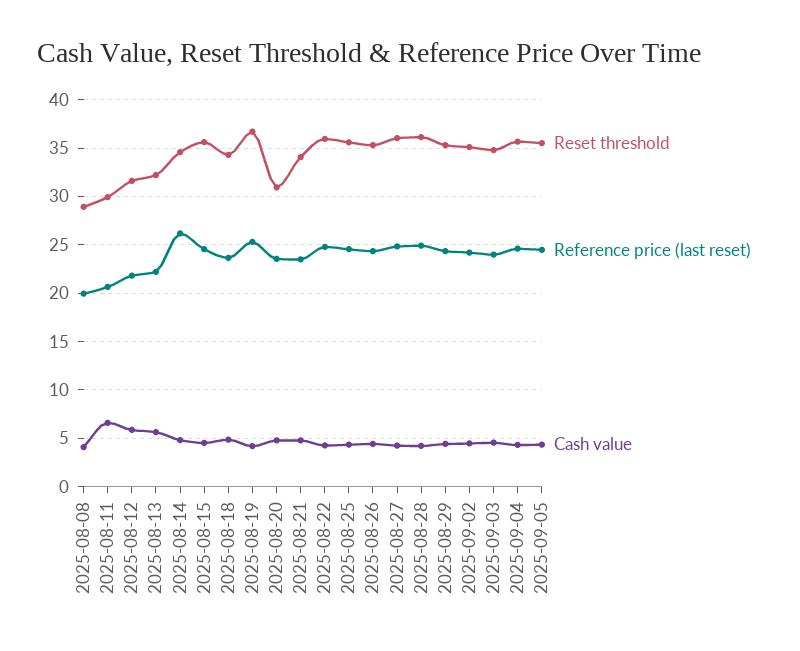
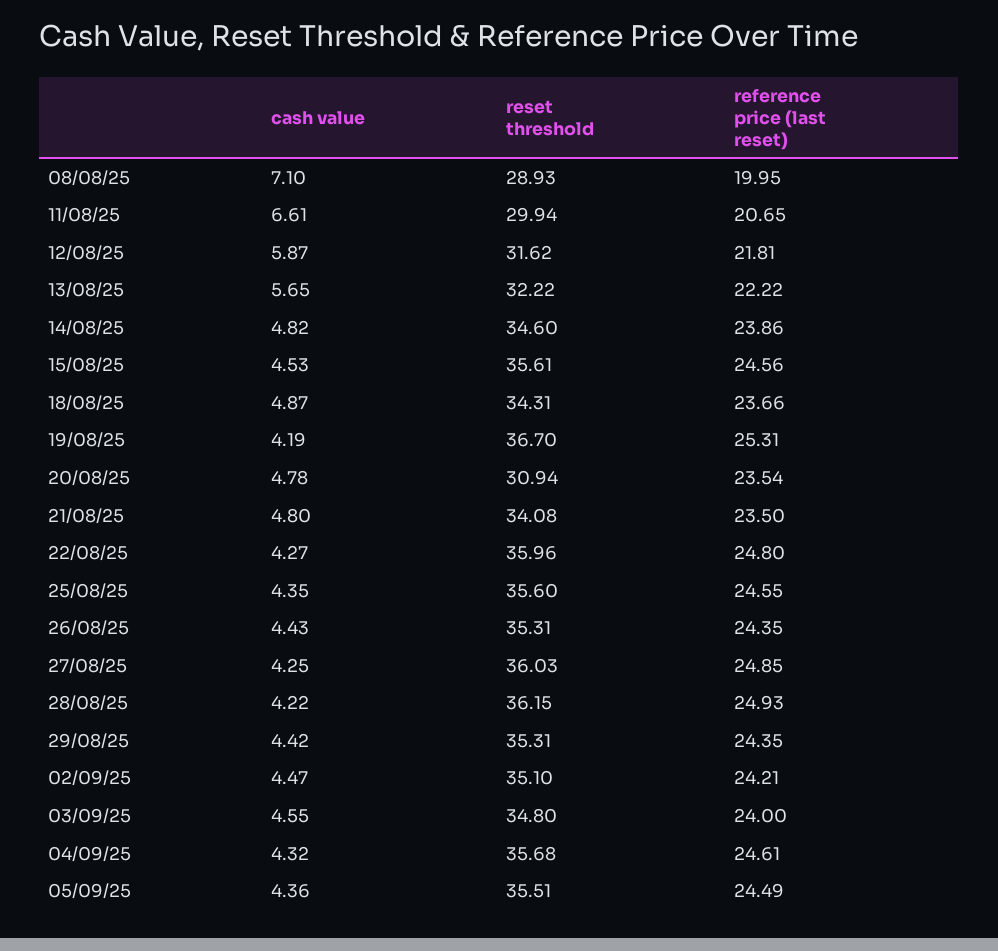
  {
    "Reset threshold": {
      "2025-08-08": 28.93,
      "2025-08-11": 29.94,
      "2025-08-12": 31.62,
      "2025-08-13": 32.22,
      "2025-08-14": 34.6,
      "2025-08-15": 35.61,
      "2025-08-18": 34.31,
      "2025-08-19": 36.7,
      "2025-08-20": 30.94,
      "2025-08-21": 34.08,
      "2025-08-22": 35.96,
      "2025-08-25": 35.6,
      "2025-08-26": 35.31,
      "2025-08-27": 36.03,
      "2025-08-28": 36.15,
      "2025-08-29": 35.31,
      "2025-09-02": 35.1,
      "2025-09-03": 34.8,
      "2025-09-04": 35.68,
      "2025-09-05": 35.51
    },
    "Reference price (last reset)": {
      "2025-08-08": 19.95,
      "2025-08-11": 20.65,
      "2025-08-12": 21.81,
      "2025-08-13": 22.22,
-     "2025-08-14": 26,
+     "2025-08-14": 23.86,
      "2025-08-15": 24.56,
      "2025-08-18": 23.66,
      "2025-08-19": 25.31,
      "2025-08-20": 23.54,
      "2025-08-21": 23.5,
      "2025-08-22": 24.8,
      "2025-08-25": 24.55,
      "2025-08-26": 24.35,
      "2025-08-27": 24.85,
      "2025-08-28": 24.93,
      "2025-08-29": 24.35,
      "2025-09-02": 24.21,
      "2025-09-03": 24,
      "2025-09-04": 24.61,
      "2025-09-05": 24.49
    },
    "Cash value": {
-     "2025-08-08": 4,
+     "2025-08-08": 7.1,
      "2025-08-11": 6.61,
      "2025-08-12": 5.87,
      "2025-08-13": 5.65,
      "2025-08-14": 4.82,
      "2025-08-15": 4.53,
      "2025-08-18": 4.87,
      "2025-08-19": 4.19,
      "2025-08-20": 4.78,
      "2025-08-21": 4.8,
      "2025-08-22": 4.27,
      "2025-08-25": 4.35,
      "2025-08-26": 4.43,
      "2025-08-27": 4.25,
      "2025-08-28": 4.22,
      "2025-08-29": 4.42,
      "2025-09-02": 4.47,
      "2025-09-03": 4.55,
      "2025-09-04": 4.32,
      "2025-09-05": 4.36
    }
  }

